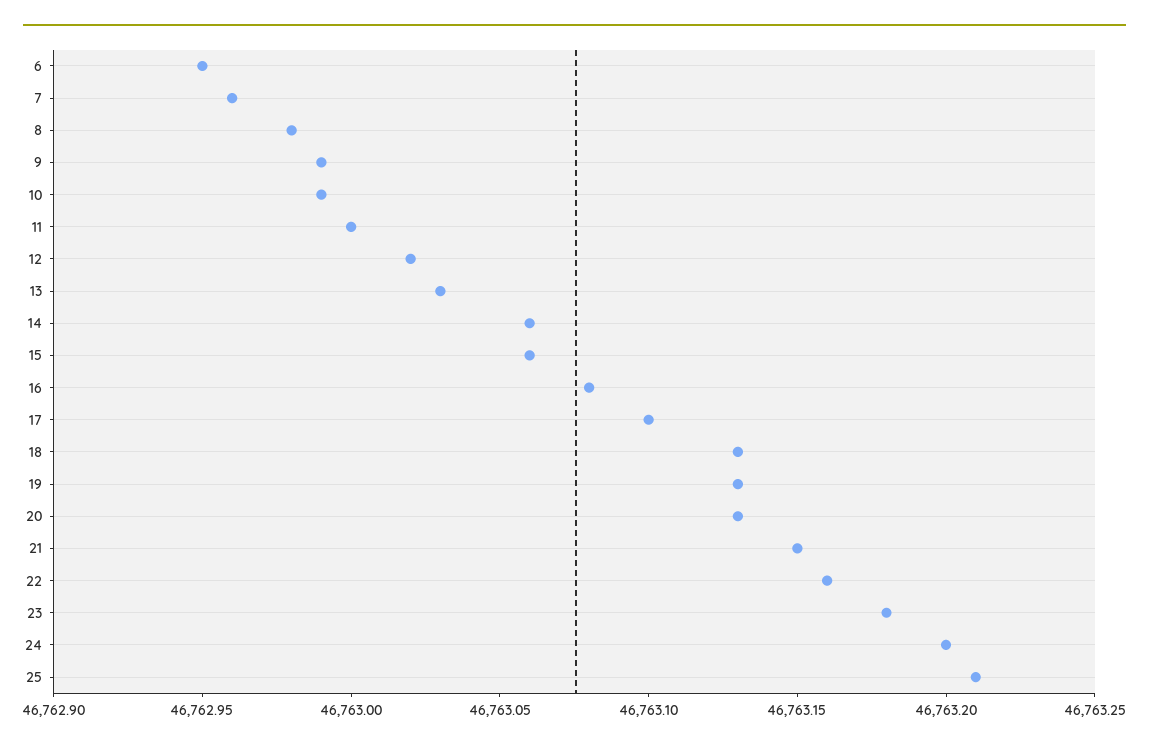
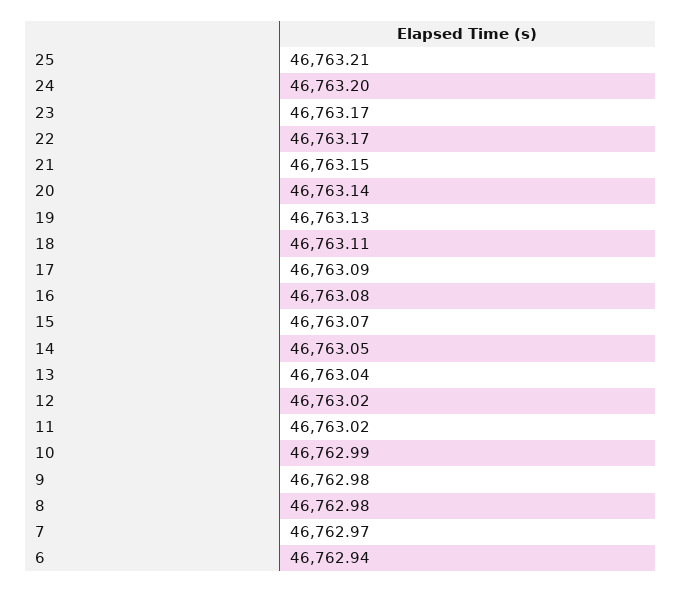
  {
-   "6": 46762.95,
+   "6": 46762.94,
-   "7": 46762.96,
+   "7": 46762.97,
    "8": 46762.98,
-   "9": 46762.99,
+   "9": 46762.98,
    "10": 46762.99,
-   "11": 46763,
+   "11": 46763.02,
    "12": 46763.02,
-   "13": 46763.03,
+   "13": 46763.04,
-   "14": 46763.06,
+   "14": 46763.05,
-   "15": 46763.06,
+   "15": 46763.07,
    "16": 46763.08,
-   "17": 46763.1,
+   "17": 46763.09,
-   "18": 46763.13,
+   "18": 46763.11,
    "19": 46763.13,
-   "20": 46763.13,
+   "20": 46763.14,
    "21": 46763.15,
-   "22": 46763.16,
+   "22": 46763.17,
-   "23": 46763.18,
+   "23": 46763.17,
    "24": 46763.2,
    "25": 46763.21
  }

